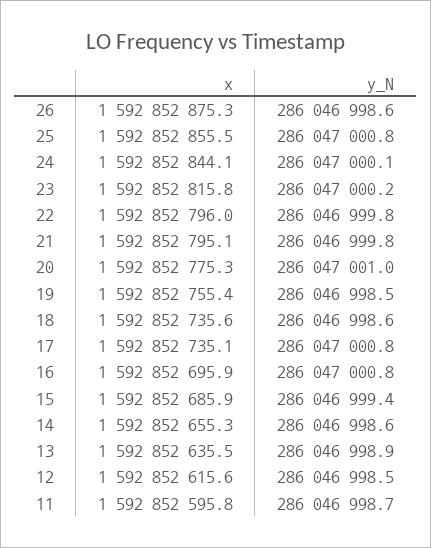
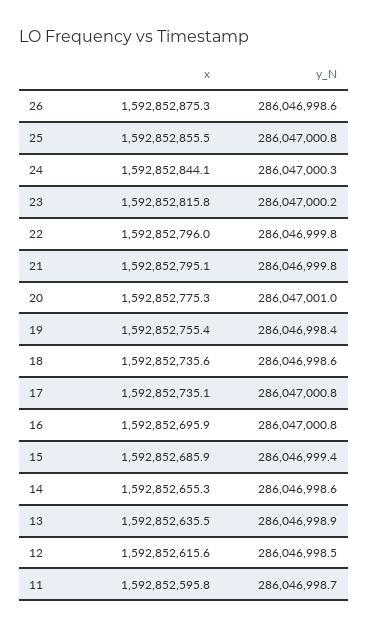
  {
    "x": {
      "26": 1592852875.3,
      "25": 1592852855.5,
      "24": 1592852844.1,
      "23": 1592852815.8,
      "22": 1592852796,
      "21": 1592852795.1,
      "20": 1592852775.3,
      "19": 1592852755.4,
      "18": 1592852735.6,
      "17": 1592852735.1,
      "16": 1592852695.9,
      "15": 1592852685.9,
      "14": 1592852655.3,
      "13": 1592852635.5,
      "12": 1592852615.6,
      "11": 1592852595.8
    },
    "y_N": {
      "26": 286046998.6,
      "25": 286047000.8,
-     "24": 286047000.1,
+     "24": 286047000.3,
      "23": 286047000.2,
      "22": 286046999.8,
      "21": 286046999.8,
      "20": 286047001,
-     "19": 286046998.5,
+     "19": 286046998.4,
      "18": 286046998.6,
      "17": 286047000.8,
      "16": 286047000.8,
      "15": 286046999.4,
      "14": 286046998.6,
      "13": 286046998.9,
      "12": 286046998.5,
      "11": 286046998.7
    }
  }

